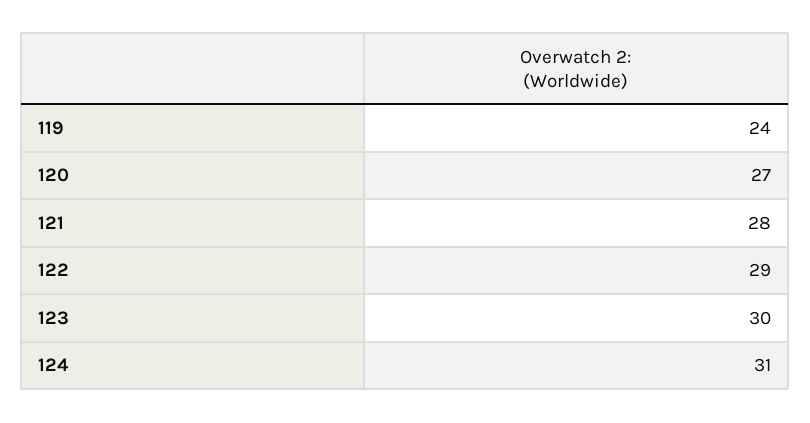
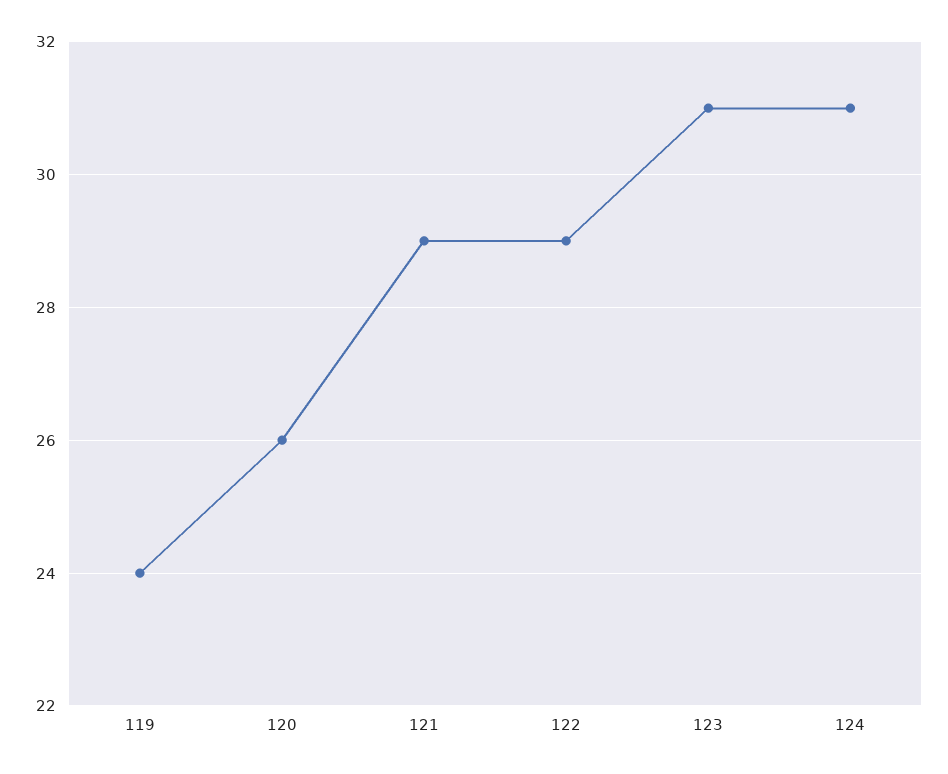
  {
    "119": 24,
-   "120": 27,
+   "120": 26,
-   "121": 28,
+   "121": 29,
    "122": 29,
-   "123": 30,
+   "123": 31,
    "124": 31
  }

